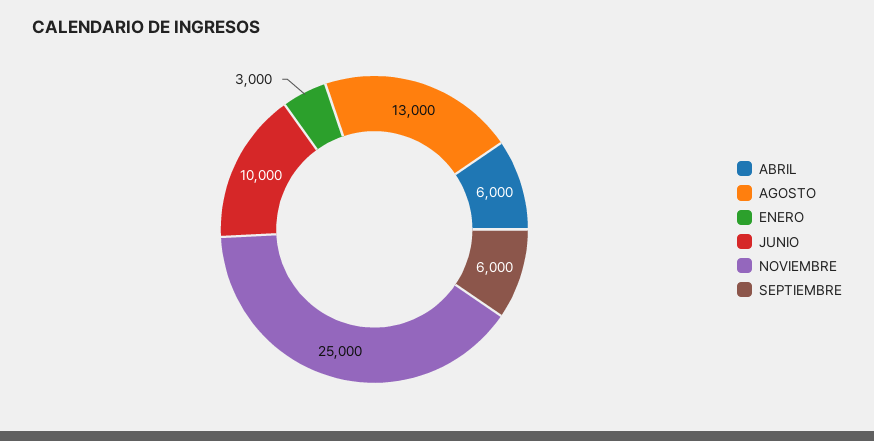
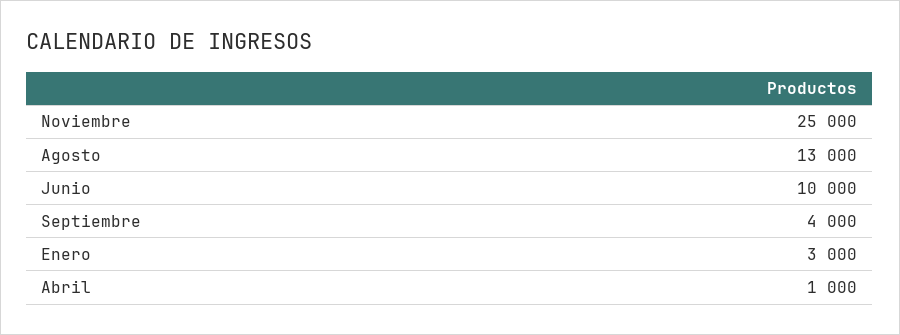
  {
-   "ABRIL": 6000,
+   "ABRIL": 1000,
    "AGOSTO": 13000,
    "ENERO": 3000,
    "JUNIO": 10000,
    "NOVIEMBRE": 25000,
-   "SEPTIEMBRE": 6000
+   "SEPTIEMBRE": 4000
  }

